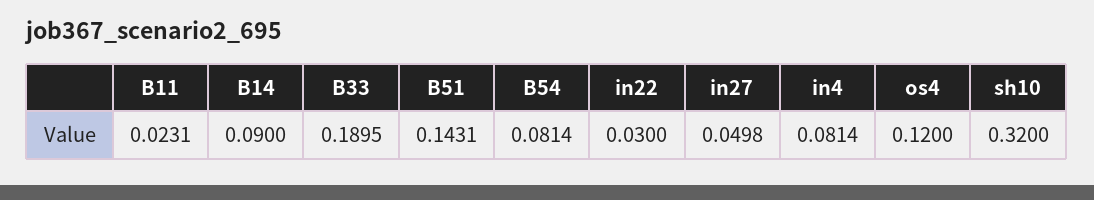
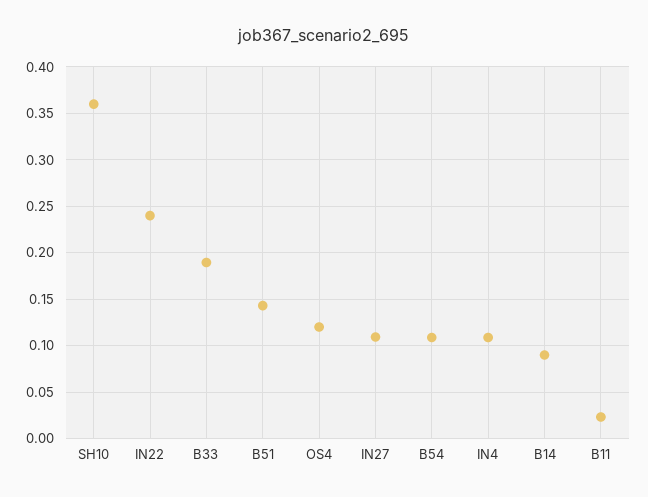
  {
    "B11": 0.0231,
    "B14": 0.09,
    "B33": 0.1895,
    "B51": 0.1431,
-   "B54": 0.0814,
+   "B54": 0.11,
-   "in22": 0.03,
+   "in22": 0.24,
-   "in27": 0.0498,
+   "in27": 0.11,
-   "in4": 0.0814,
+   "in4": 0.11,
    "os4": 0.12,
-   "sh10": 0.32
+   "sh10": 0.36
  }

